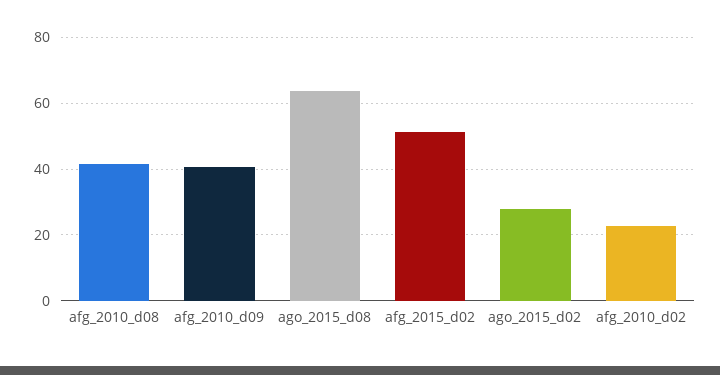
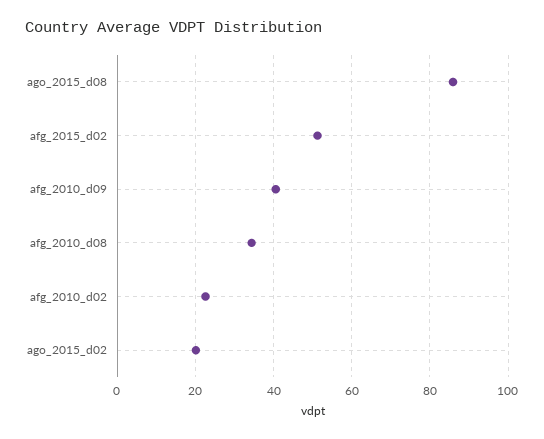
  {
-   "afg_2010_d08": 42,
+   "afg_2010_d08": 34,
    "afg_2010_d09": 40,
-   "ago_2015_d08": 64,
+   "ago_2015_d08": 86,
    "afg_2015_d02": 52,
-   "ago_2015_d02": 28,
+   "ago_2015_d02": 20,
    "afg_2010_d02": 22
  }

